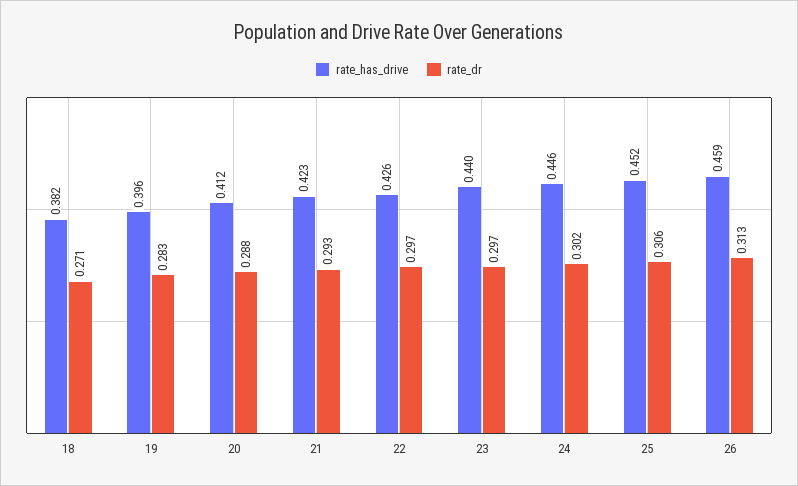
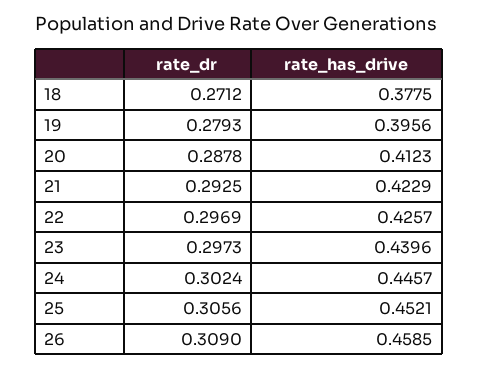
  {
    "rate_has_drive": {
-     "18": 0.382,
+     "18": 0.3775,
      "19": 0.3956,
      "20": 0.4123,
      "21": 0.4229,
      "22": 0.4257,
      "23": 0.4396,
      "24": 0.4457,
      "25": 0.4521,
      "26": 0.4585
    },
    "rate_dr": {
      "18": 0.2712,
-     "19": 0.283,
+     "19": 0.2793,
      "20": 0.2878,
      "21": 0.2925,
      "22": 0.2969,
      "23": 0.2973,
      "24": 0.3024,
      "25": 0.3056,
-     "26": 0.313
+     "26": 0.309
    }
  }

